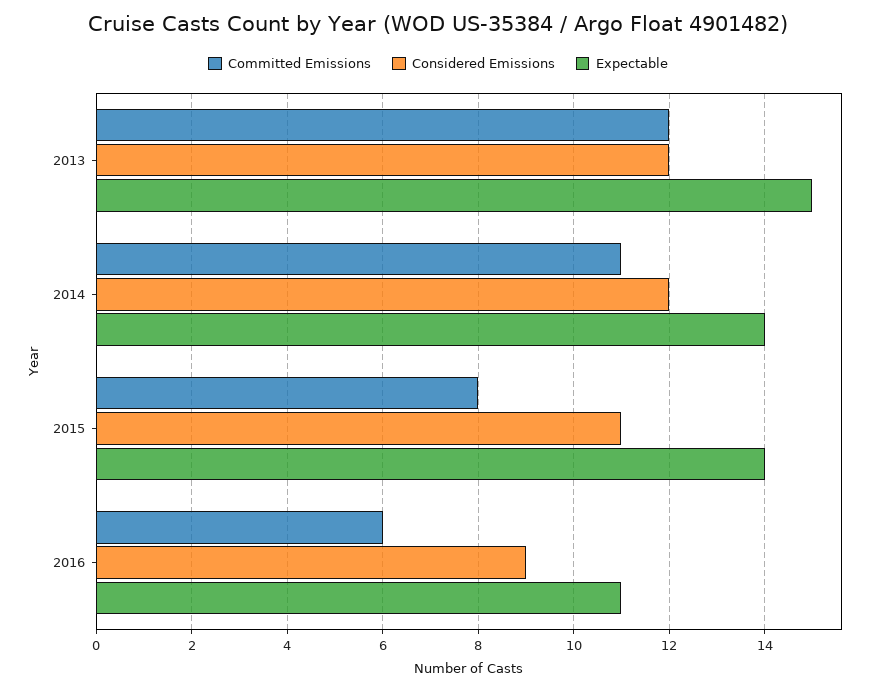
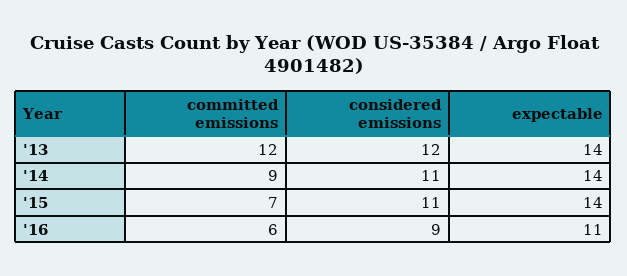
  {
    "Committed Emissions": {
      "2013": 12,
-     "2014": 11,
+     "2014": 9,
-     "2015": 8,
+     "2015": 7,
      "2016": 6
    },
    "Considered Emissions": {
      "2013": 12,
-     "2014": 12,
+     "2014": 11,
      "2015": 11,
      "2016": 9
    },
    "Expectable": {
-     "2013": 15,
+     "2013": 14,
      "2014": 14,
      "2015": 14,
      "2016": 11
    }
  }

